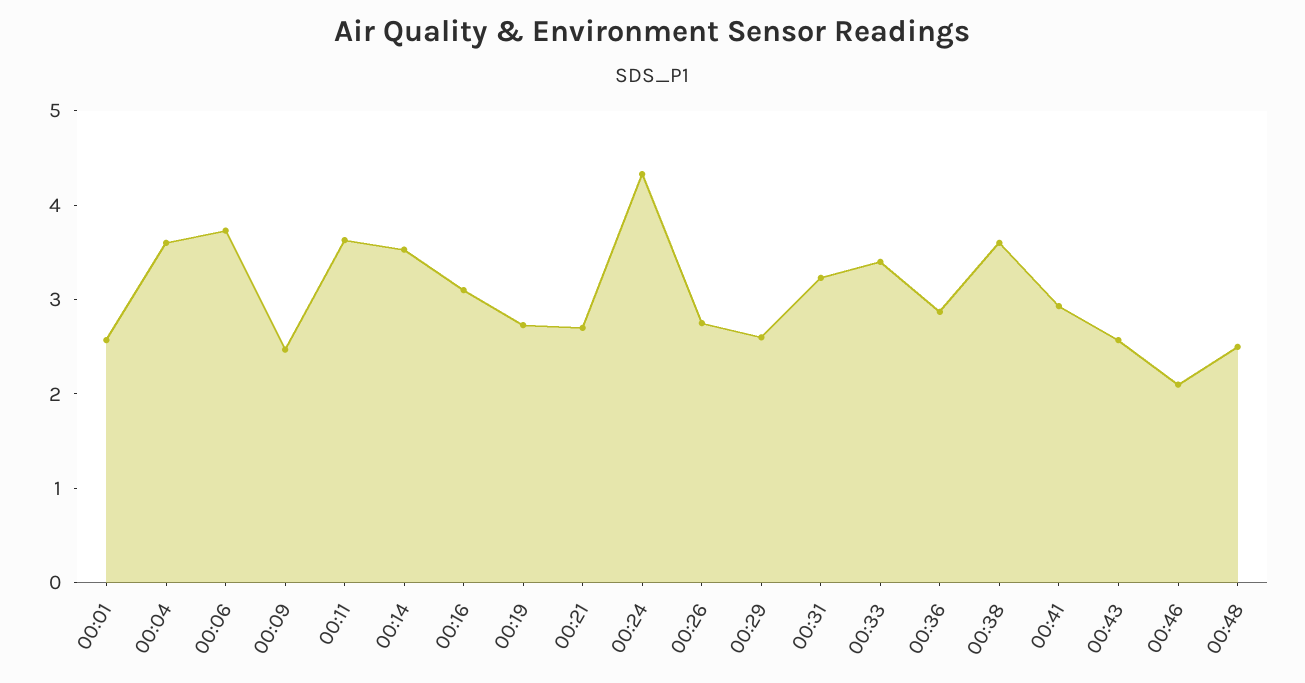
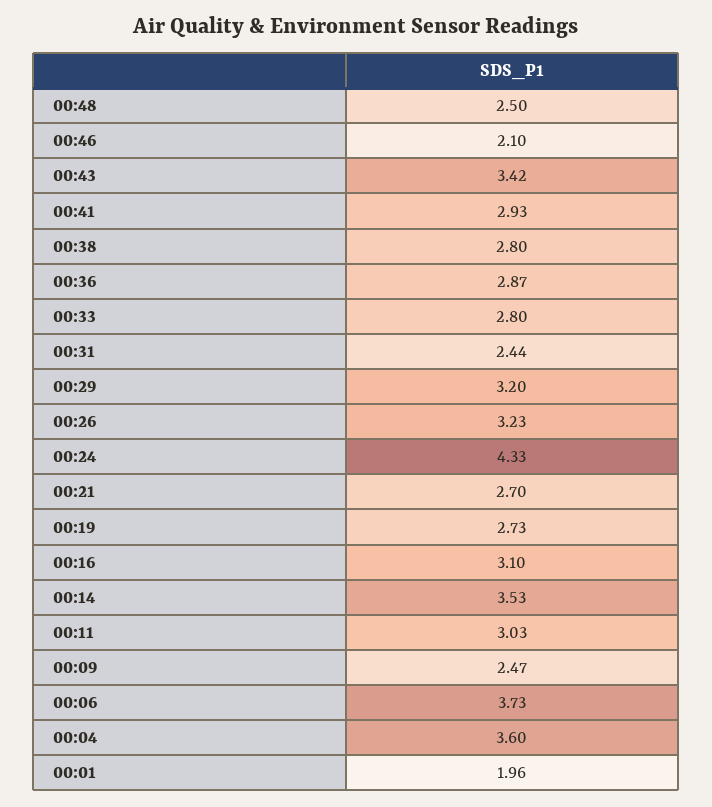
  {
-   "00:01": 2.6,
+   "00:01": 1.96,
    "00:04": 3.6,
    "00:06": 3.73,
    "00:09": 2.47,
-   "00:11": 3.6,
+   "00:11": 3.03,
    "00:14": 3.53,
    "00:16": 3.1,
    "00:19": 2.73,
    "00:21": 2.7,
    "00:24": 4.33,
-   "00:26": 2.8,
+   "00:26": 3.23,
-   "00:29": 2.6,
+   "00:29": 3.2,
-   "00:31": 3.2,
+   "00:31": 2.44,
-   "00:33": 3.4,
+   "00:33": 2.8,
    "00:36": 2.87,
-   "00:38": 3.6,
+   "00:38": 2.8,
    "00:41": 2.93,
-   "00:43": 2.6,
+   "00:43": 3.42,
    "00:46": 2.1,
    "00:48": 2.5
  }

